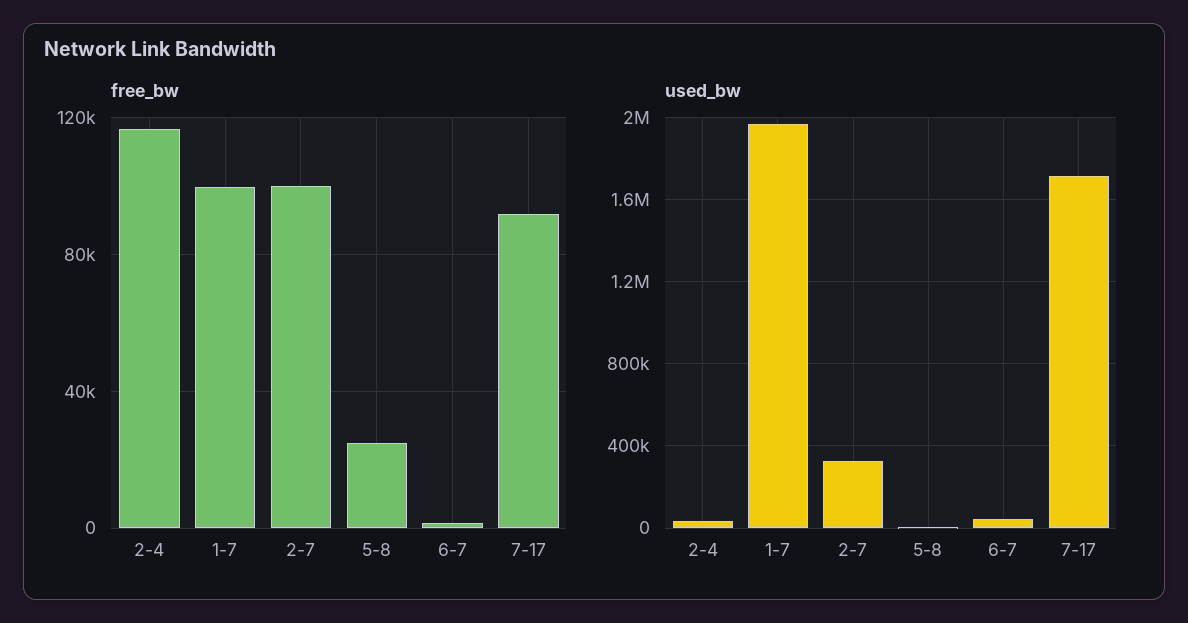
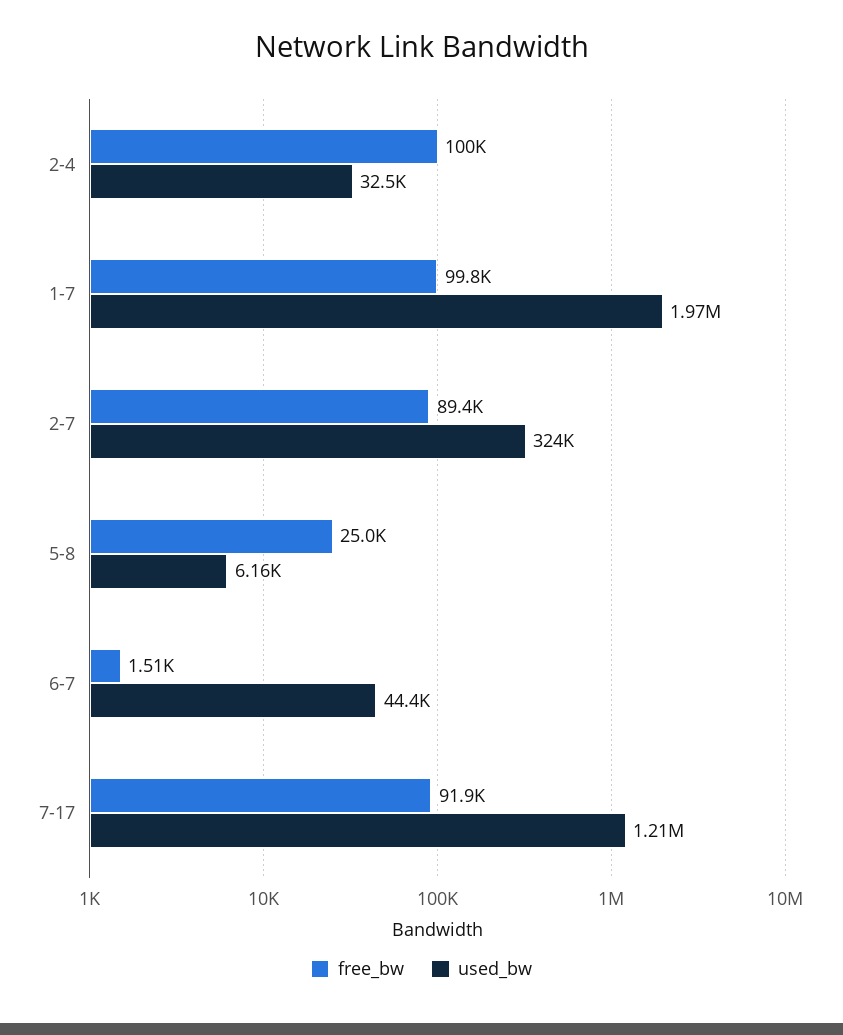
  {
    "free_bw": {
-     "2-4": 115000,
+     "2-4": 100000,
      "1-7": 99800,
-     "2-7": 100000,
+     "2-7": 89400,
      "5-8": 25000,
      "6-7": 1510,
      "7-17": 91900
    },
    "used_bw": {
      "2-4": 32500,
      "1-7": 1970000,
      "2-7": 324000,
      "5-8": 6160,
      "6-7": 44400,
-     "7-17": 1700000
+     "7-17": 1210000
    }
  }

